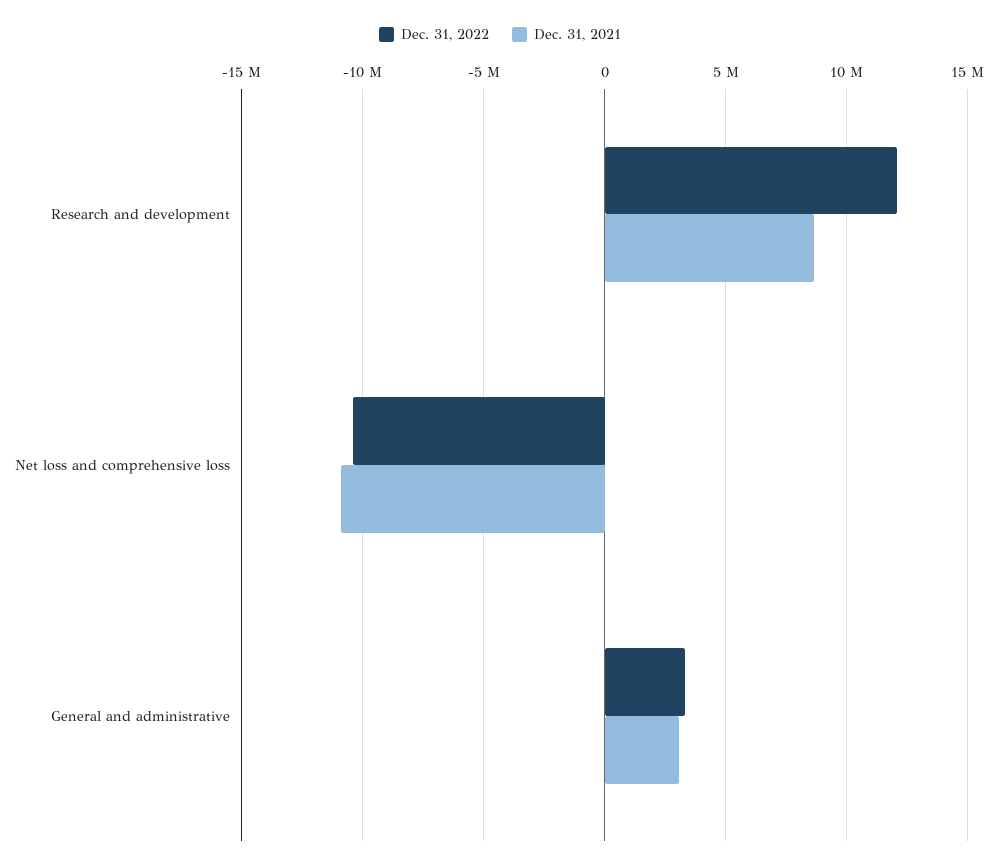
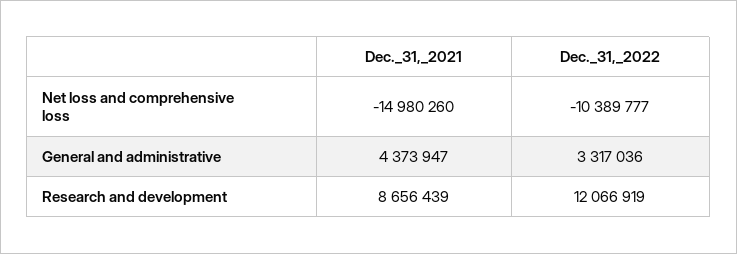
  {
    "Dec. 31, 2022": {
      "Research and development": 12066919,
      "Net loss and comprehensive loss": -10389777,
      "General and administrative": 3317036
    },
    "Dec. 31, 2021": {
      "Research and development": 8656439,
-     "Net loss and comprehensive loss": -11000000,
+     "Net loss and comprehensive loss": -14980260,
-     "General and administrative": 3000000
+     "General and administrative": 4373947
    }
  }

